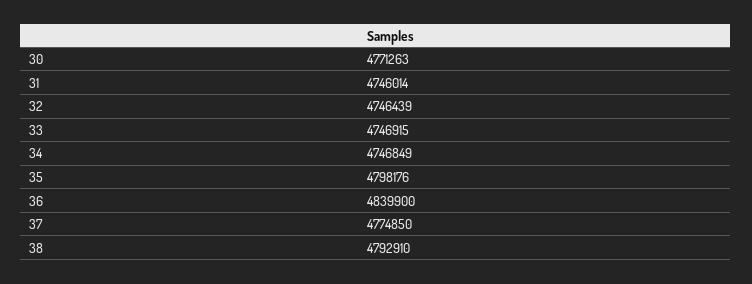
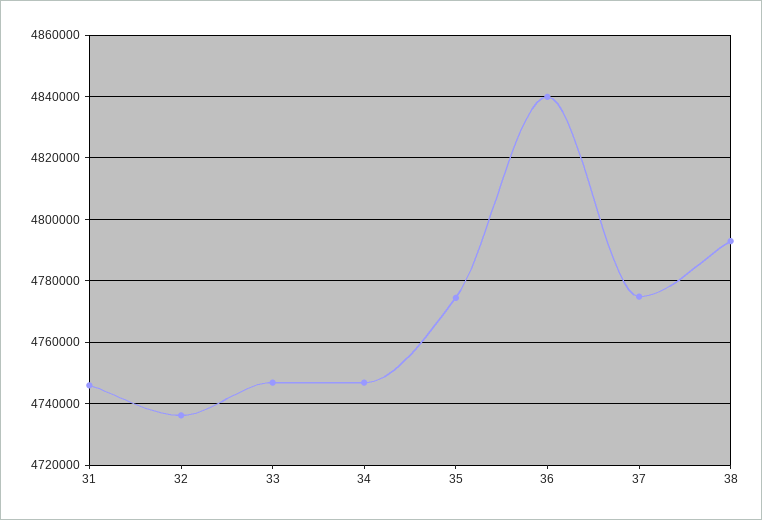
  {
-   "30": 4771263,
    "31": 4746014,
-   "32": 4746439,
+   "32": 4736000,
    "33": 4746915,
    "34": 4746849,
-   "35": 4798176,
+   "35": 4774000,
    "36": 4839900,
    "37": 4774850,
    "38": 4792910
  }

